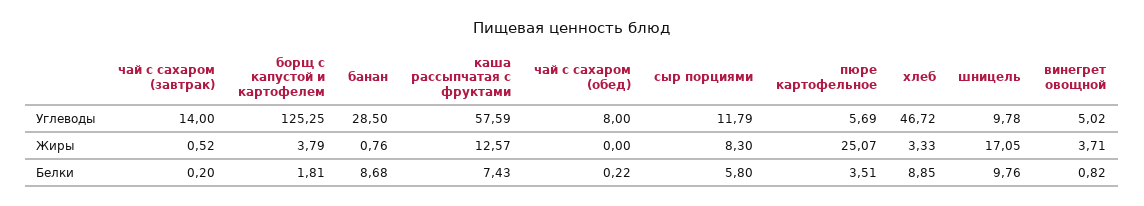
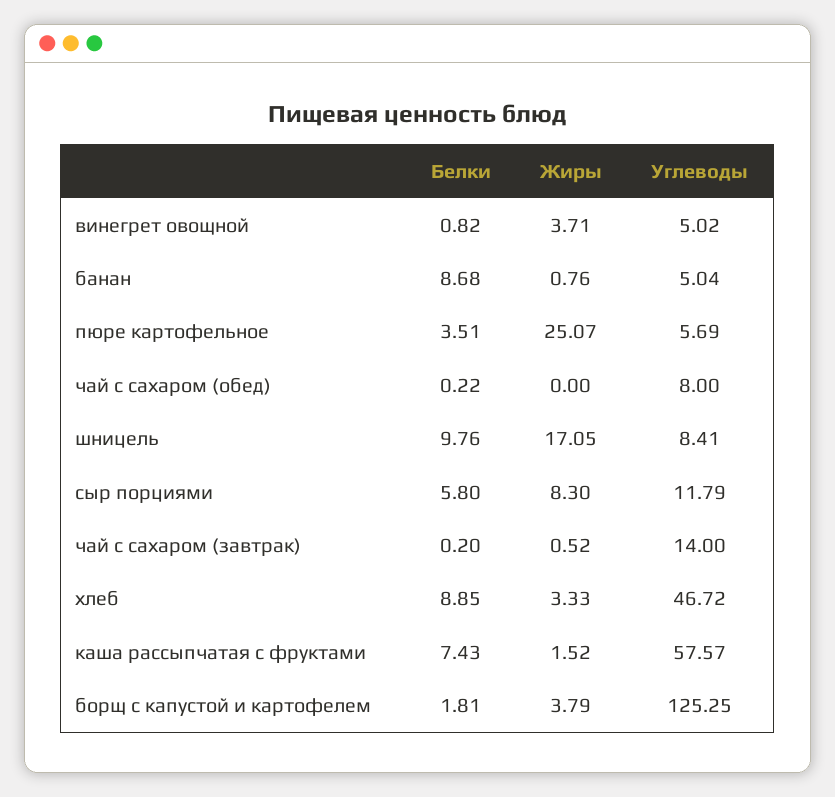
  {
    "чай с сахаром (завтрак)": {
      "Углеводы": 14,
      "Жиры": 0.52,
      "Белки": 0.2
    },
    "борщ с капустой и картофелем": {
      "Углеводы": 125.25,
      "Жиры": 3.79,
      "Белки": 1.81
    },
    "банан": {
-     "Углеводы": 28.5,
+     "Углеводы": 5.04,
      "Жиры": 0.76,
      "Белки": 8.68
    },
    "каша рассыпчатая с фруктами": {
-     "Углеводы": 57.59,
+     "Углеводы": 57.57,
-     "Жиры": 12.57,
+     "Жиры": 1.52,
      "Белки": 7.43
    },
    "чай с сахаром (обед)": {
      "Углеводы": 8,
      "Жиры": 0,
      "Белки": 0.22
    },
    "сыр порциями": {
      "Углеводы": 11.79,
      "Жиры": 8.3,
      "Белки": 5.8
    },
    "пюре картофельное": {
      "Углеводы": 5.69,
      "Жиры": 25.07,
      "Белки": 3.51
    },
    "хлеб": {
      "Углеводы": 46.72,
      "Жиры": 3.33,
      "Белки": 8.85
    },
    "шницель": {
-     "Углеводы": 9.78,
+     "Углеводы": 8.41,
      "Жиры": 17.05,
      "Белки": 9.76
    },
    "винегрет овощной": {
      "Углеводы": 5.02,
      "Жиры": 3.71,
      "Белки": 0.82
    }
  }

